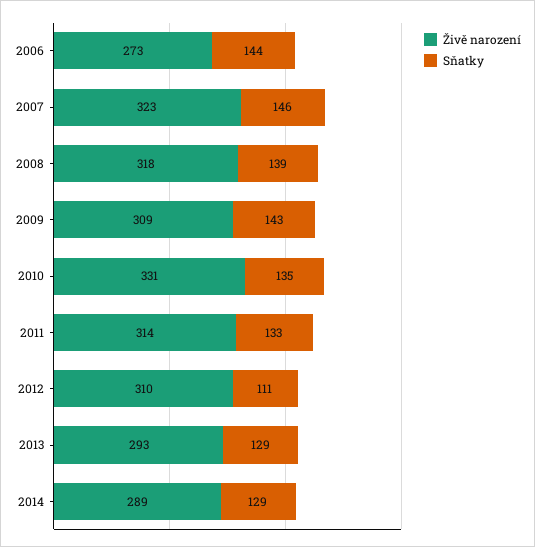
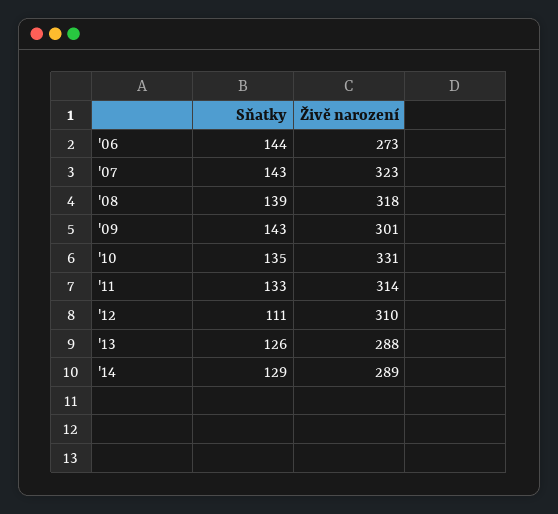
  {
    "Živě narození": {
      "2006": 273,
      "2007": 323,
      "2008": 318,
-     "2009": 309,
+     "2009": 301,
      "2010": 331,
      "2011": 314,
      "2012": 310,
-     "2013": 293,
+     "2013": 288,
      "2014": 289
    },
    "Sňatky": {
      "2006": 144,
-     "2007": 146,
+     "2007": 143,
      "2008": 139,
      "2009": 143,
      "2010": 135,
      "2011": 133,
      "2012": 111,
-     "2013": 129,
+     "2013": 126,
      "2014": 129
    }
  }

